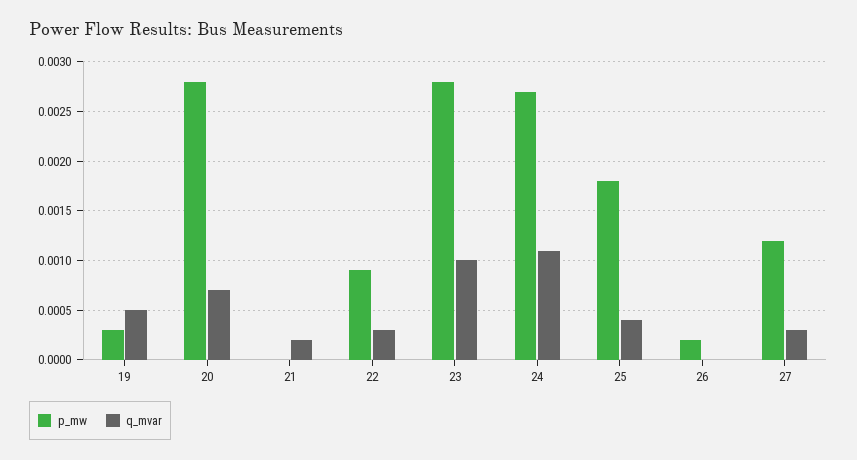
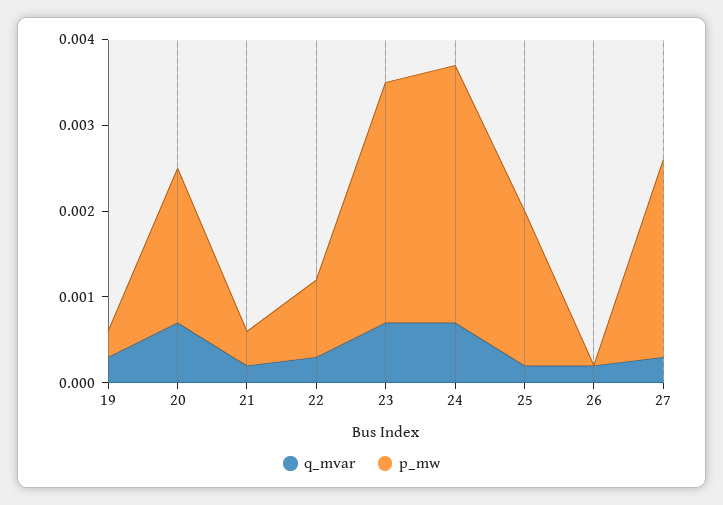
  {
    "p_mw": {
      "19": 0.0003,
-     "20": 0.0028,
+     "20": 0.0018,
-     "21": 0,
+     "21": 0.0004,
      "22": 0.0009,
      "23": 0.0028,
-     "24": 0.0027,
+     "24": 0.003,
      "25": 0.0018,
-     "26": 0.0002,
+     "26": 0,
-     "27": 0.0012
+     "27": 0.0023
    },
    "q_mvar": {
-     "19": 0.0005,
+     "19": 0.0003,
      "20": 0.0007,
      "21": 0.0002,
      "22": 0.0003,
-     "23": 0.001,
+     "23": 0.0007,
-     "24": 0.0011,
+     "24": 0.0007,
-     "25": 0.0004,
+     "25": 0.0002,
-     "26": 0,
+     "26": 0.0002,
      "27": 0.0003
    }
  }

